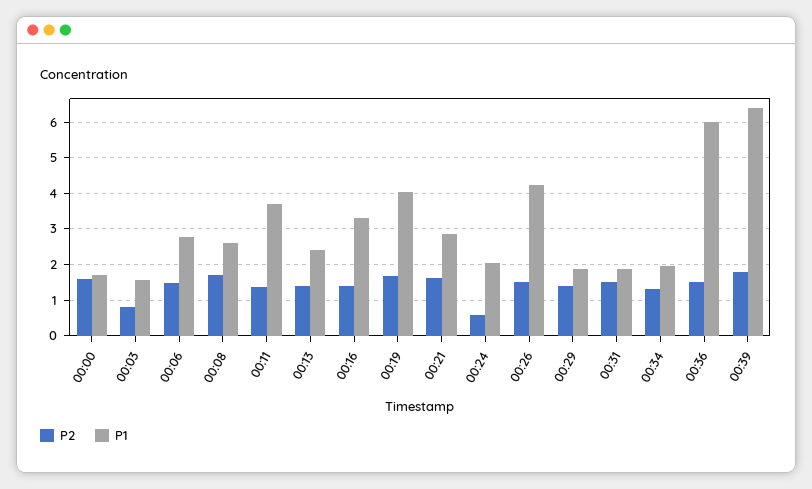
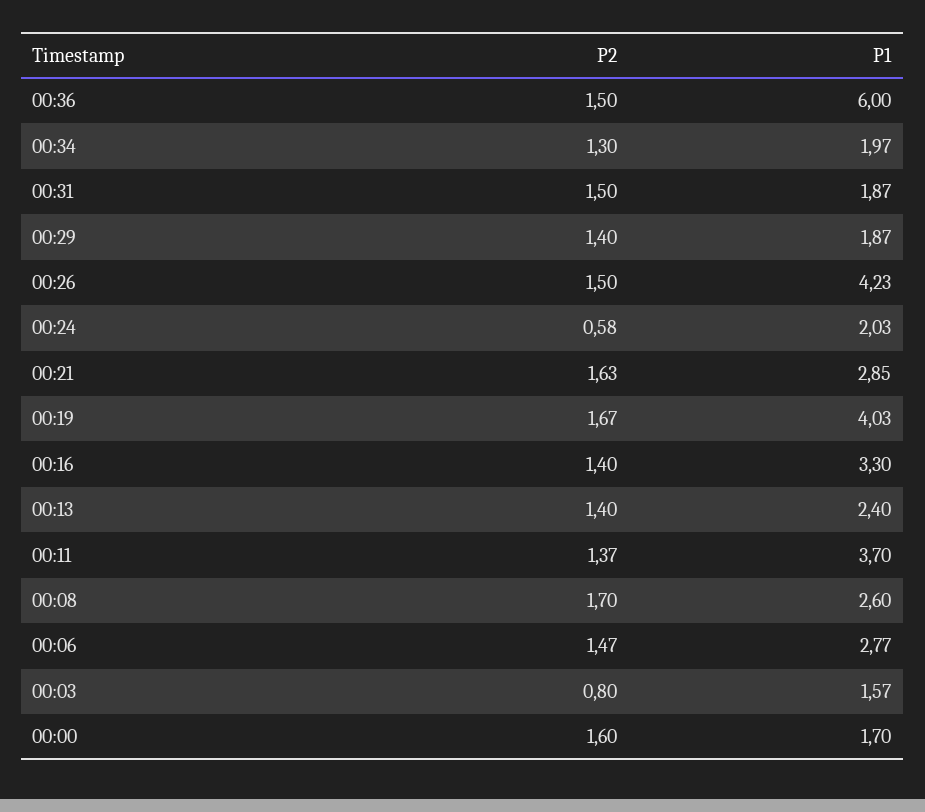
  {
    "P2": {
      "00:00": 1.6,
      "00:03": 0.8,
      "00:06": 1.47,
      "00:08": 1.7,
      "00:11": 1.37,
      "00:13": 1.4,
      "00:16": 1.4,
      "00:19": 1.67,
      "00:21": 1.63,
      "00:24": 0.58,
      "00:26": 1.5,
      "00:29": 1.4,
      "00:31": 1.5,
      "00:34": 1.3,
-     "00:36": 1.5,
+     "00:36": 1.5
-     "00:39": 1.8
    },
    "P1": {
      "00:00": 1.7,
      "00:03": 1.57,
      "00:06": 2.77,
      "00:08": 2.6,
      "00:11": 3.7,
      "00:13": 2.4,
      "00:16": 3.3,
      "00:19": 4.03,
      "00:21": 2.85,
      "00:24": 2.03,
      "00:26": 4.23,
      "00:29": 1.87,
      "00:31": 1.87,
      "00:34": 1.97,
-     "00:36": 6,
+     "00:36": 6
-     "00:39": 6.4
    }
  }

